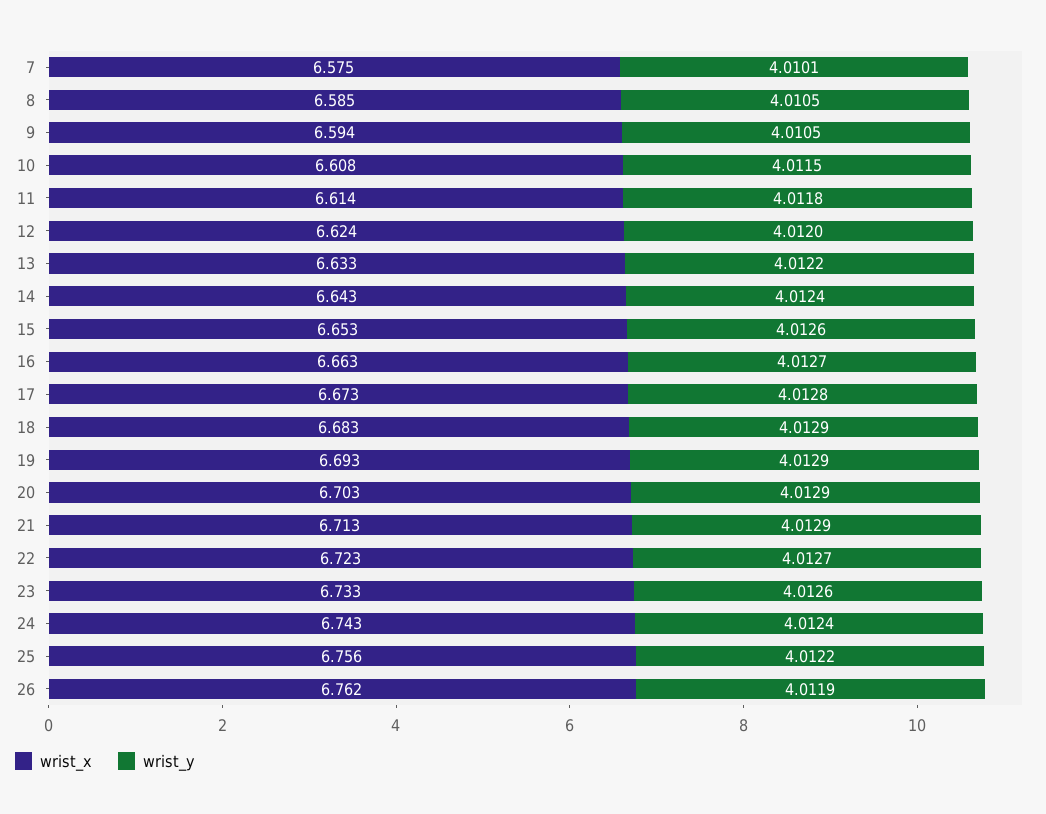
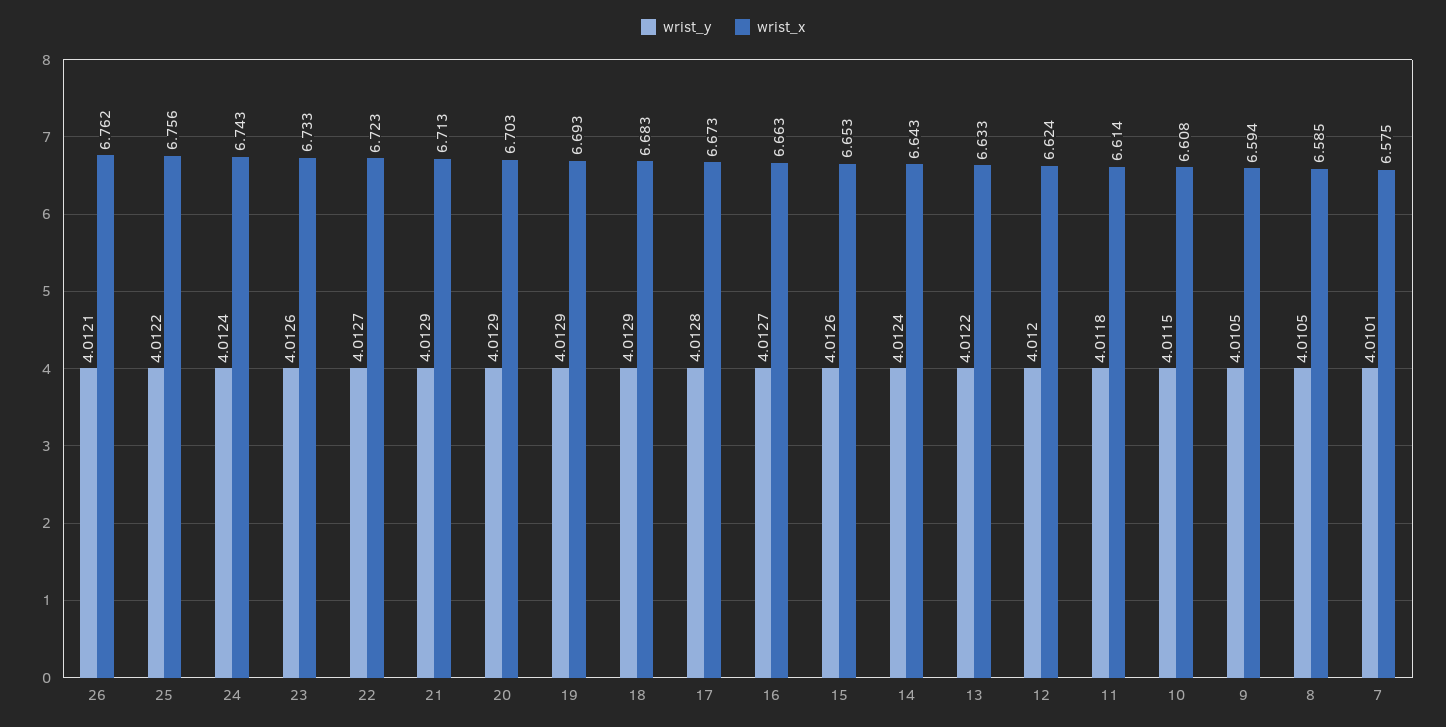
  {
    "wrist_x": {
      "7": 6.575,
      "8": 6.585,
      "9": 6.594,
      "10": 6.608,
      "11": 6.614,
      "12": 6.624,
      "13": 6.633,
      "14": 6.643,
      "15": 6.653,
      "16": 6.663,
      "17": 6.673,
      "18": 6.683,
      "19": 6.693,
      "20": 6.703,
      "21": 6.713,
      "22": 6.723,
      "23": 6.733,
      "24": 6.743,
      "25": 6.756,
      "26": 6.762
    },
    "wrist_y": {
      "7": 4.0101,
      "8": 4.0105,
      "9": 4.0105,
      "10": 4.0115,
      "11": 4.0118,
      "12": 4.012,
      "13": 4.0122,
      "14": 4.0124,
      "15": 4.0126,
      "16": 4.0127,
      "17": 4.0128,
      "18": 4.0129,
      "19": 4.0129,
      "20": 4.0129,
      "21": 4.0129,
      "22": 4.0127,
      "23": 4.0126,
      "24": 4.0124,
      "25": 4.0122,
-     "26": 4.0119
+     "26": 4.0121
    }
  }

